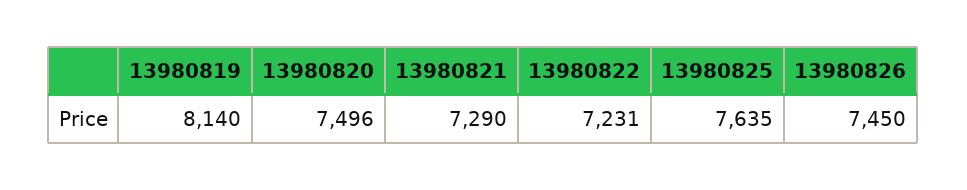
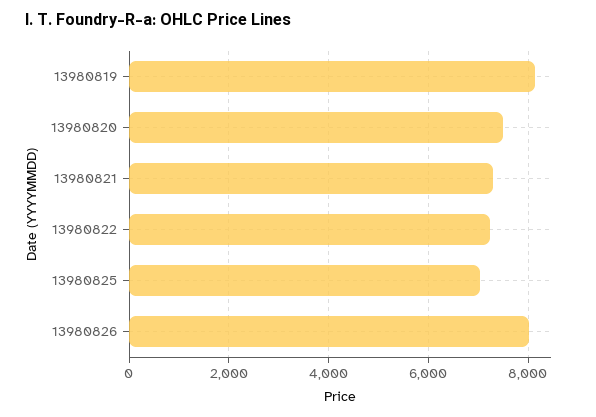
  {
    "13980819": 8140,
    "13980820": 7496,
    "13980821": 7290,
    "13980822": 7231,
-   "13980825": 7635,
+   "13980825": 7000,
-   "13980826": 7450
+   "13980826": 8000
  }

